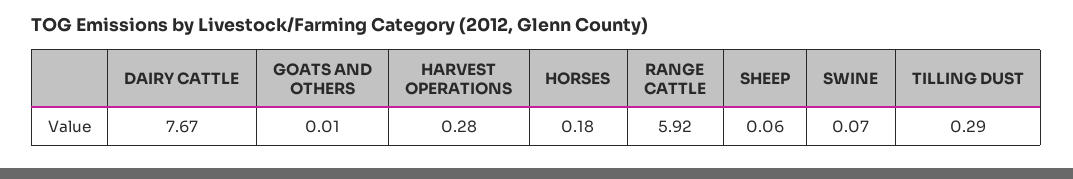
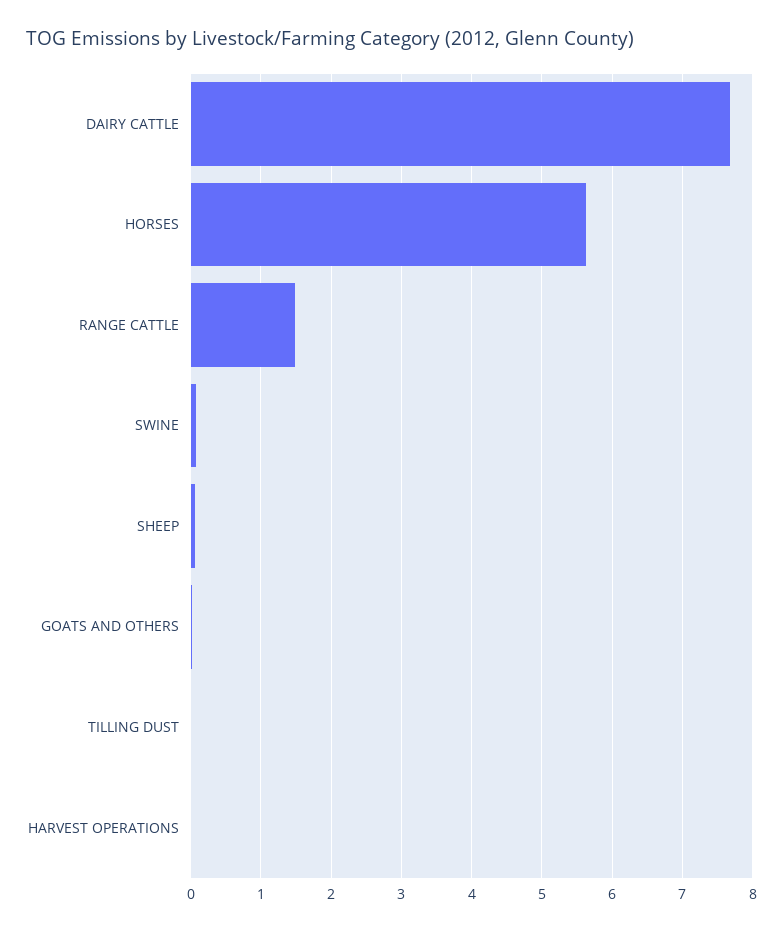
  {
    "DAIRY CATTLE": 7.67,
    "GOATS AND OTHERS": 0.01,
-   "HARVEST OPERATIONS": 0.28,
+   "HARVEST OPERATIONS": 0,
-   "HORSES": 0.18,
+   "HORSES": 5.6,
-   "RANGE CATTLE": 5.92,
+   "RANGE CATTLE": 1.5,
    "SHEEP": 0.06,
    "SWINE": 0.07,
-   "TILLING DUST": 0.29
+   "TILLING DUST": 0
  }

